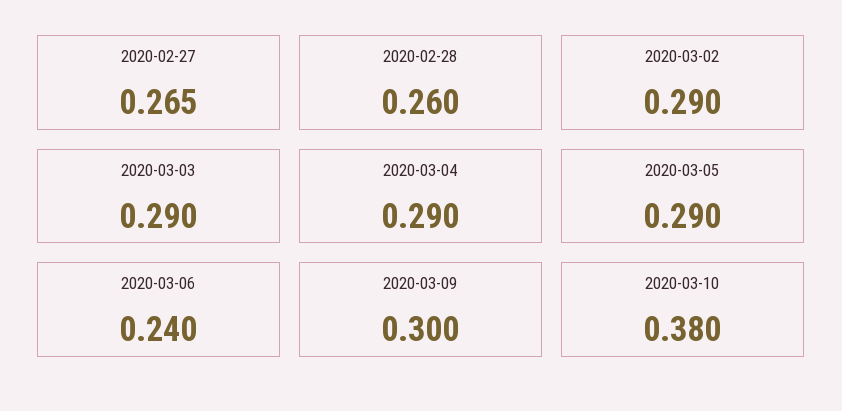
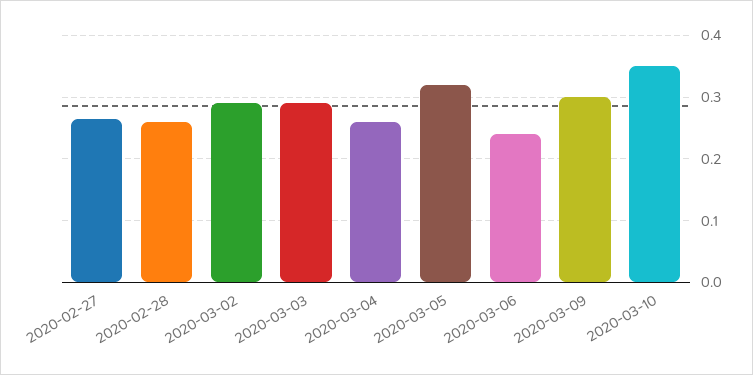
  {
    "2020-02-27": 0.265,
    "2020-02-28": 0.26,
    "2020-03-02": 0.29,
    "2020-03-03": 0.29,
-   "2020-03-04": 0.29,
+   "2020-03-04": 0.26,
-   "2020-03-05": 0.29,
+   "2020-03-05": 0.32,
    "2020-03-06": 0.24,
    "2020-03-09": 0.3,
-   "2020-03-10": 0.38
+   "2020-03-10": 0.35
  }

